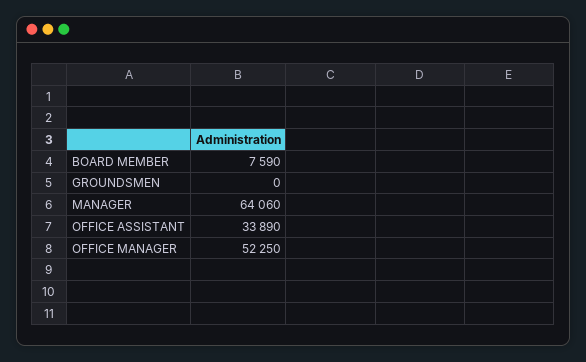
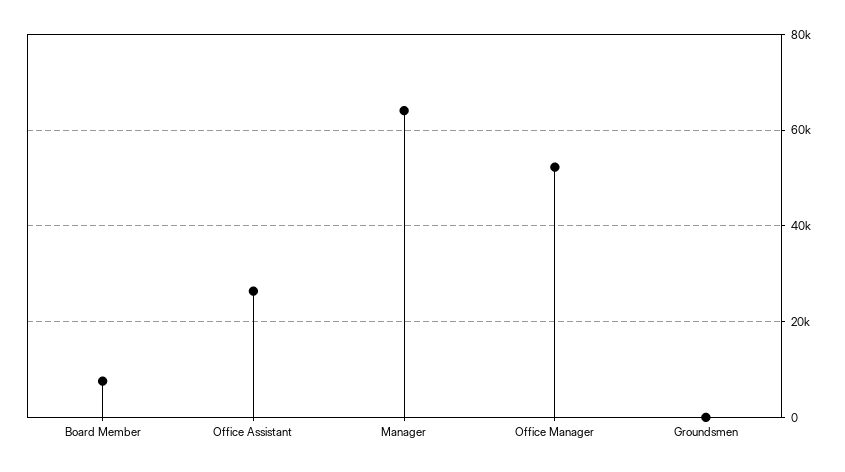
  {
    "BOARD MEMBER": 7590,
    "GROUNDSMEN": 0,
    "MANAGER": 64060,
-   "OFFICE ASSISTANT": 33890,
+   "OFFICE ASSISTANT": 26000,
    "OFFICE MANAGER": 52250
  }

